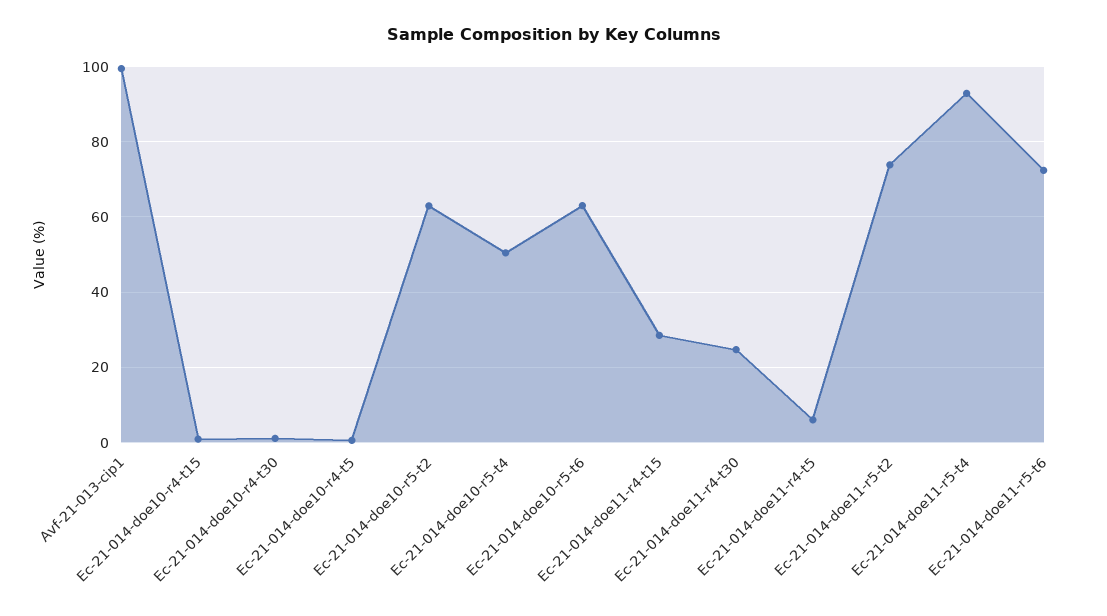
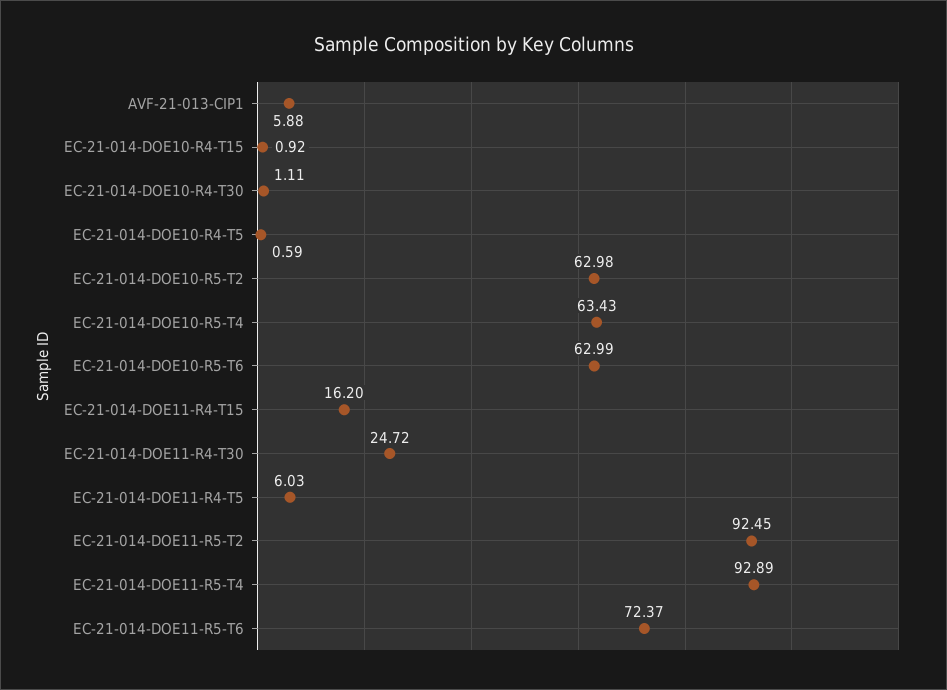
  {
-   "Avf-21-013-cip1": 100,
+   "Avf-21-013-cip1": 5.88,
    "Ec-21-014-doe10-r4-t15": 0.92,
    "Ec-21-014-doe10-r4-t30": 1.11,
    "Ec-21-014-doe10-r4-t5": 0.59,
    "Ec-21-014-doe10-r5-t2": 62.98,
-   "Ec-21-014-doe10-r5-t4": 50,
+   "Ec-21-014-doe10-r5-t4": 63.43,
    "Ec-21-014-doe10-r5-t6": 62.99,
-   "Ec-21-014-doe11-r4-t15": 28,
+   "Ec-21-014-doe11-r4-t15": 16.2,
    "Ec-21-014-doe11-r4-t30": 24.72,
    "Ec-21-014-doe11-r4-t5": 6.03,
-   "Ec-21-014-doe11-r5-t2": 74,
+   "Ec-21-014-doe11-r5-t2": 92.45,
    "Ec-21-014-doe11-r5-t4": 92.89,
    "Ec-21-014-doe11-r5-t6": 72.37
  }

